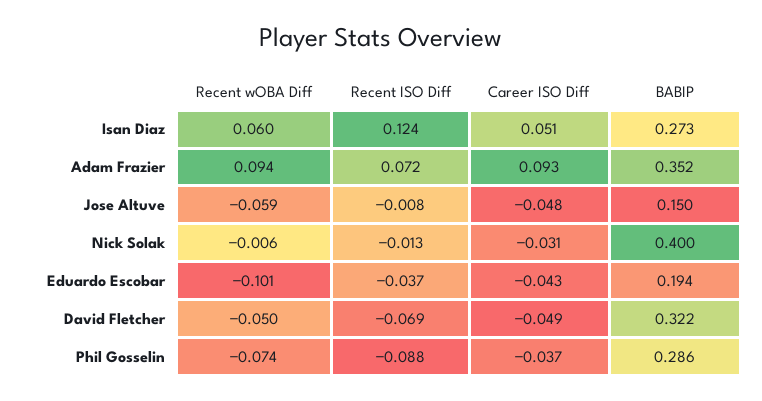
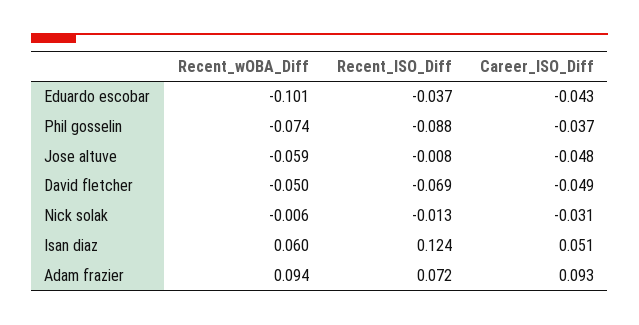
  {
    "Recent wOBA Diff": {
      "Isan Diaz": 0.06,
      "Adam Frazier": 0.094,
      "Jose Altuve": -0.059,
      "Nick Solak": -0.006,
      "Eduardo Escobar": -0.101,
      "David Fletcher": -0.05,
      "Phil Gosselin": -0.074
    },
    "Recent ISO Diff": {
      "Isan Diaz": 0.124,
      "Adam Frazier": 0.072,
      "Jose Altuve": -0.008,
      "Nick Solak": -0.013,
      "Eduardo Escobar": -0.037,
      "David Fletcher": -0.069,
      "Phil Gosselin": -0.088
    },
    "Career ISO Diff": {
      "Isan Diaz": 0.051,
      "Adam Frazier": 0.093,
      "Jose Altuve": -0.048,
      "Nick Solak": -0.031,
      "Eduardo Escobar": -0.043,
      "David Fletcher": -0.049,
      "Phil Gosselin": -0.037
-   },
+   }
-   "BABIP": {
-     "Isan Diaz": 0.273,
-     "Adam Frazier": 0.352,
-     "Jose Altuve": 0.15,
-     "Nick Solak": 0.4,
-     "Eduardo Escobar": 0.194,
-     "David Fletcher": 0.322,
-     "Phil Gosselin": 0.286
-   }
  }

